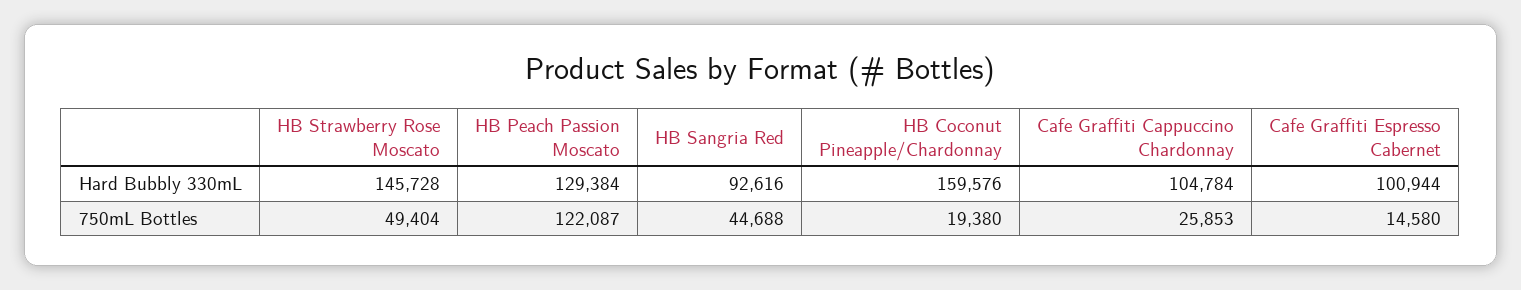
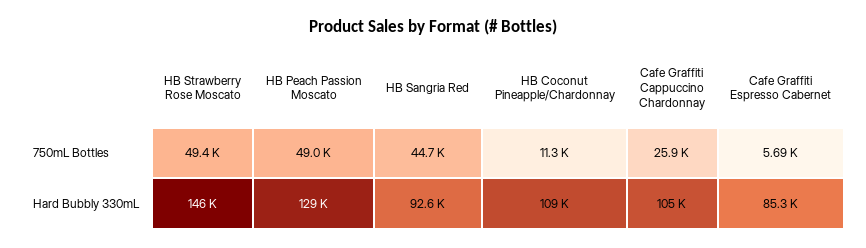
  {
    "HB Strawberry Rose Moscato": {
      "Hard Bubbly 330mL": 145728,
      "750mL Bottles": 49404
    },
    "HB Peach Passion Moscato": {
      "Hard Bubbly 330mL": 129384,
-     "750mL Bottles": 122087
+     "750mL Bottles": 49000
    },
    "HB Sangria Red": {
      "Hard Bubbly 330mL": 92616,
      "750mL Bottles": 44688
    },
    "HB Coconut Pineapple/Chardonnay": {
-     "Hard Bubbly 330mL": 159576,
+     "Hard Bubbly 330mL": 109000,
-     "750mL Bottles": 19380
+     "750mL Bottles": 11300
    },
    "Cafe Graffiti Cappuccino Chardonnay": {
      "Hard Bubbly 330mL": 104784,
      "750mL Bottles": 25853
    },
    "Cafe Graffiti Espresso Cabernet": {
-     "Hard Bubbly 330mL": 100944,
+     "Hard Bubbly 330mL": 85300,
-     "750mL Bottles": 14580
+     "750mL Bottles": 5690
    }
  }

